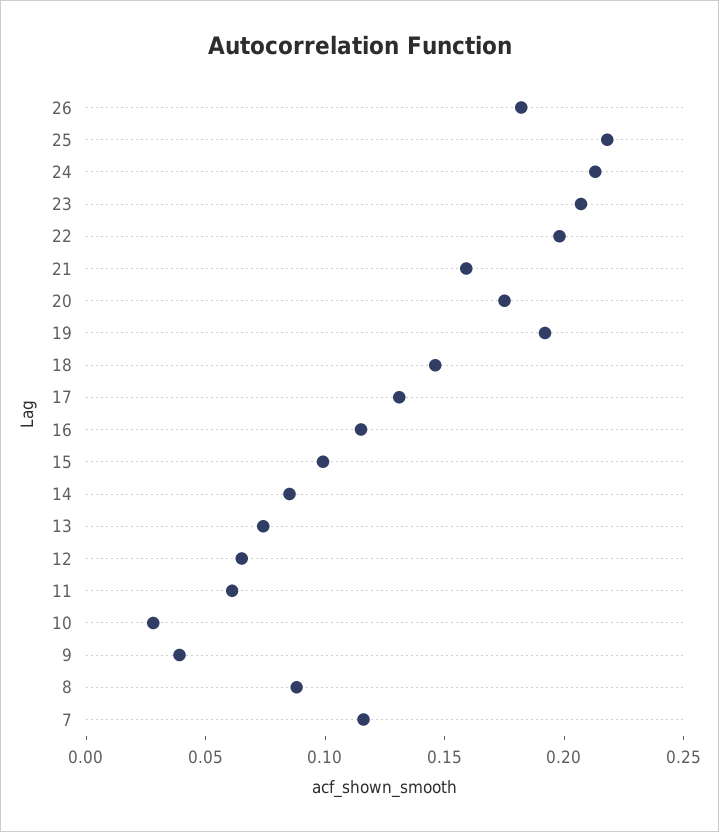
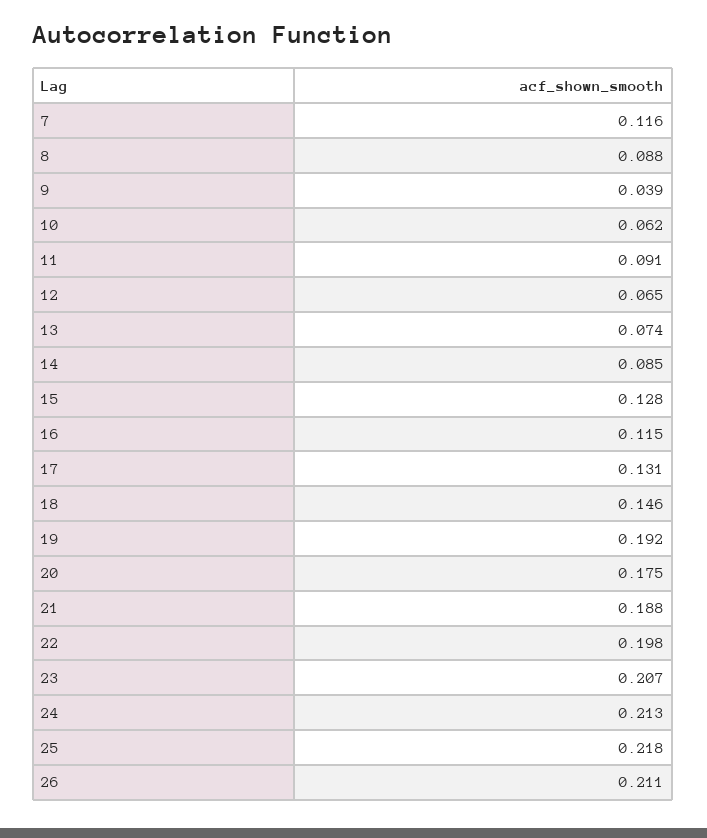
  {
-   "26": 0.18,
+   "26": 0.211,
    "25": 0.218,
    "24": 0.213,
    "23": 0.207,
    "22": 0.198,
-   "21": 0.16,
+   "21": 0.188,
    "20": 0.175,
    "19": 0.192,
    "18": 0.146,
    "17": 0.131,
    "16": 0.115,
-   "15": 0.1,
+   "15": 0.128,
    "14": 0.085,
    "13": 0.074,
    "12": 0.065,
-   "11": 0.06,
+   "11": 0.091,
-   "10": 0.03,
+   "10": 0.062,
    "9": 0.039,
    "8": 0.088,
    "7": 0.116
  }

